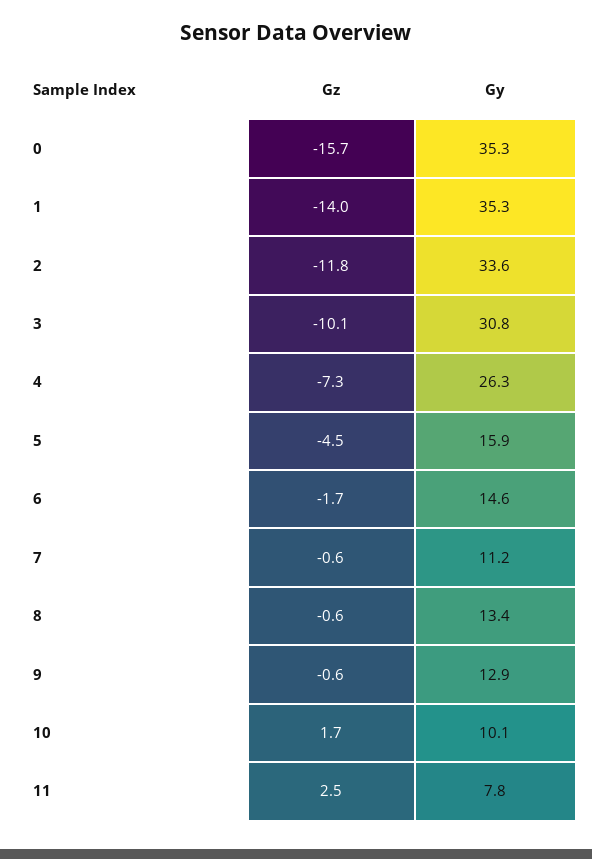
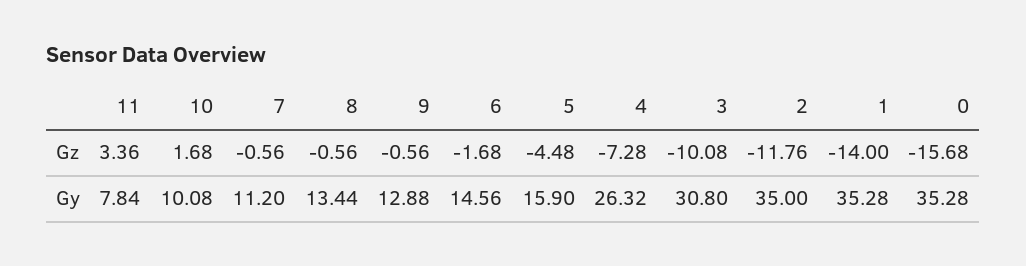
  {
    "Gz": {
      "0": -15.68,
      "1": -14,
      "2": -11.76,
      "3": -10.08,
      "4": -7.28,
      "5": -4.48,
      "6": -1.68,
      "7": -0.56,
      "8": -0.56,
      "9": -0.56,
      "10": 1.68,
-     "11": 2.5
+     "11": 3.36
    },
    "Gy": {
      "0": 35.28,
      "1": 35.28,
-     "2": 33.6,
+     "2": 35,
      "3": 30.8,
      "4": 26.32,
      "5": 15.9,
      "6": 14.56,
      "7": 11.2,
      "8": 13.44,
      "9": 12.88,
      "10": 10.08,
      "11": 7.84
    }
  }

